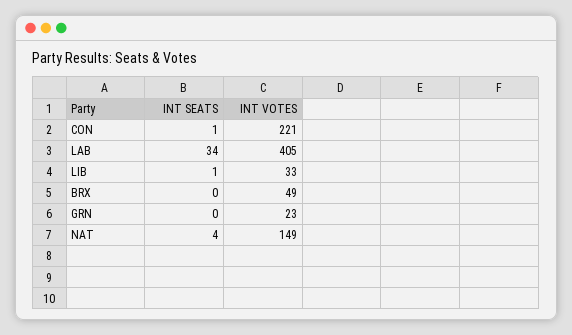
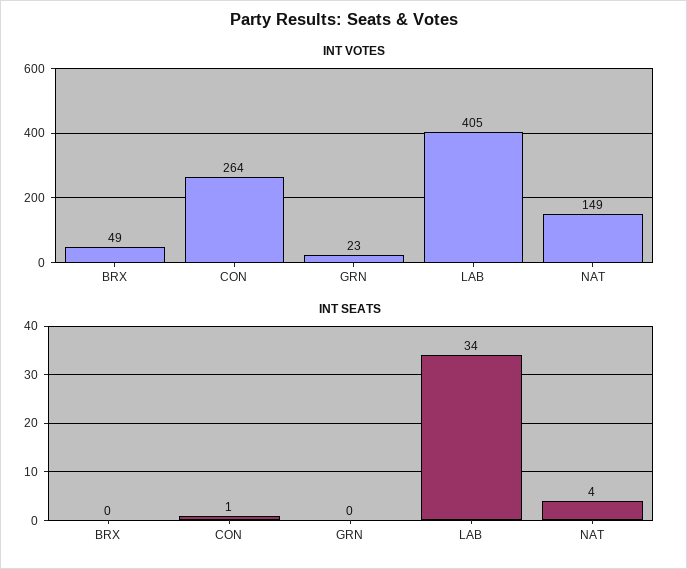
  {
    "INT SEATS": {
      "CON": 1,
      "LAB": 34,
-     "LIB": 1,
      "BRX": 0,
      "GRN": 0,
      "NAT": 4
    },
    "INT VOTES": {
-     "CON": 221,
+     "CON": 264,
      "LAB": 405,
-     "LIB": 33,
      "BRX": 49,
      "GRN": 23,
      "NAT": 149
    }
  }

